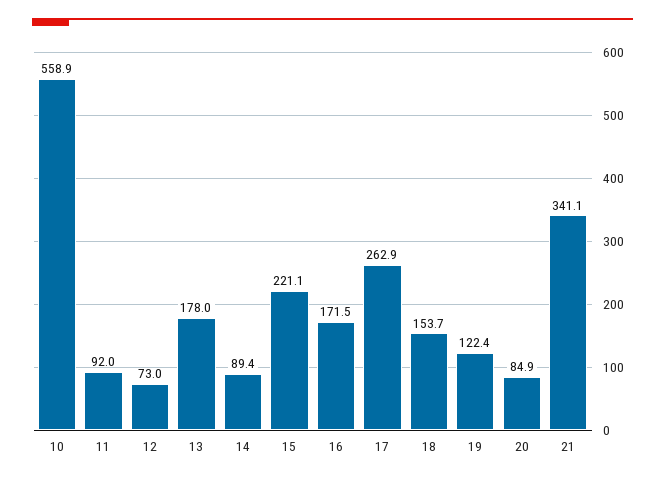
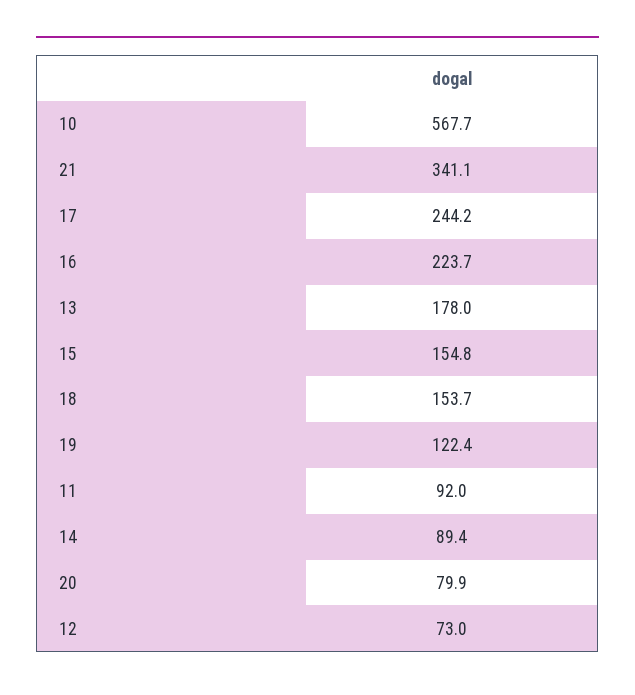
  {
-   "10": 558.9,
+   "10": 567.7,
    "11": 92,
    "12": 73,
    "13": 178,
    "14": 89.4,
-   "15": 221.1,
+   "15": 154.8,
-   "16": 171.5,
+   "16": 223.7,
-   "17": 262.9,
+   "17": 244.2,
    "18": 153.7,
    "19": 122.4,
-   "20": 84.9,
+   "20": 79.9,
    "21": 341.1
  }

